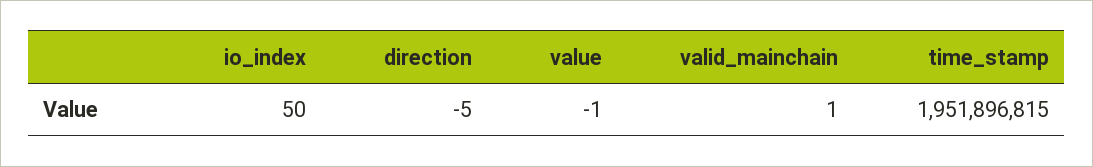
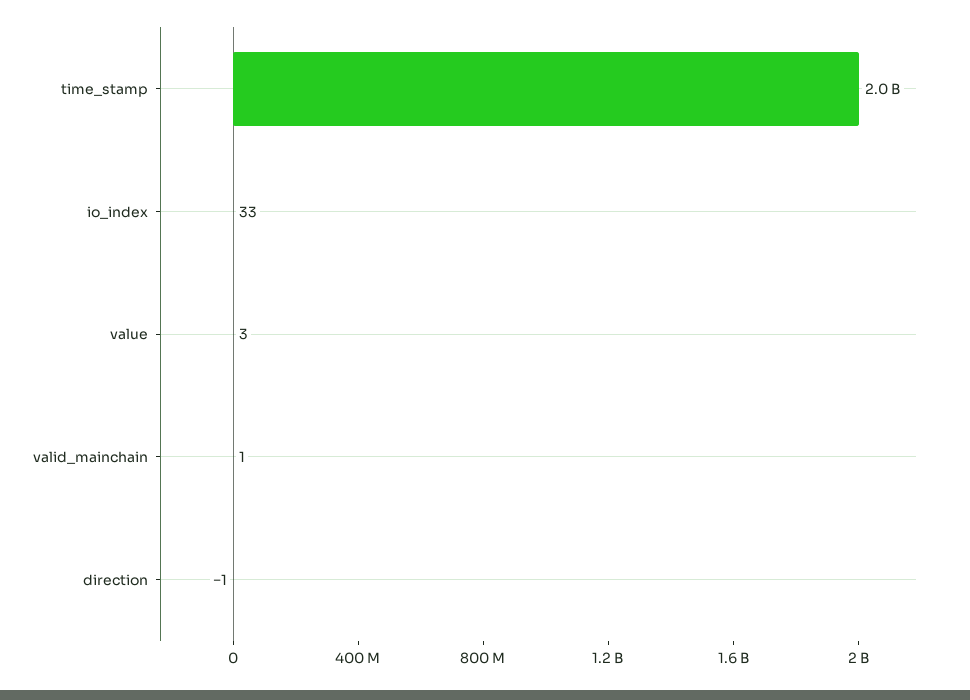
  {
-   "io_index": 50,
+   "io_index": 33,
-   "direction": -5,
+   "direction": -1,
-   "value": -1,
+   "value": 3,
    "valid_mainchain": 1,
    "time_stamp": 1951896815
  }

